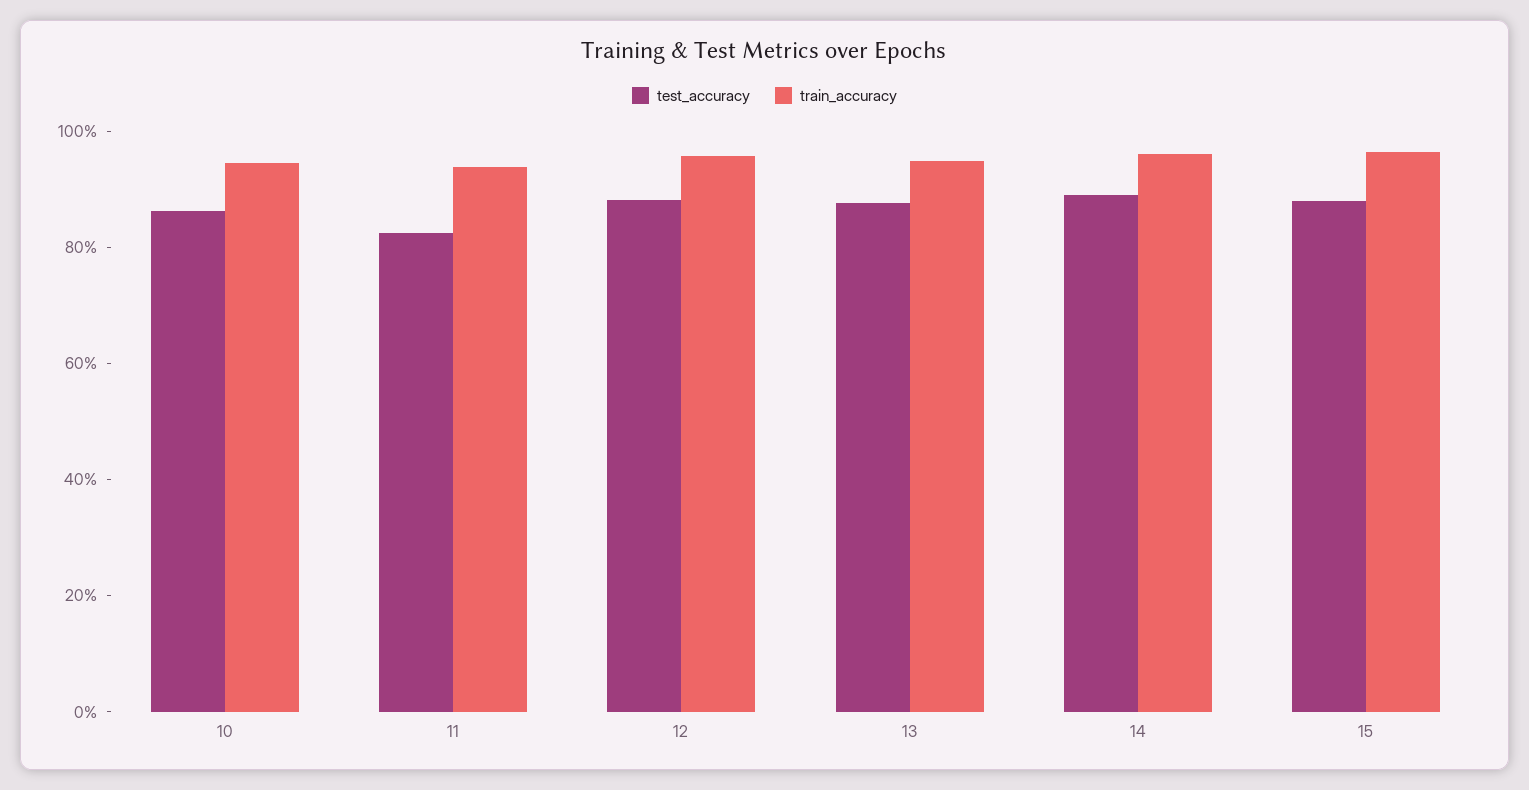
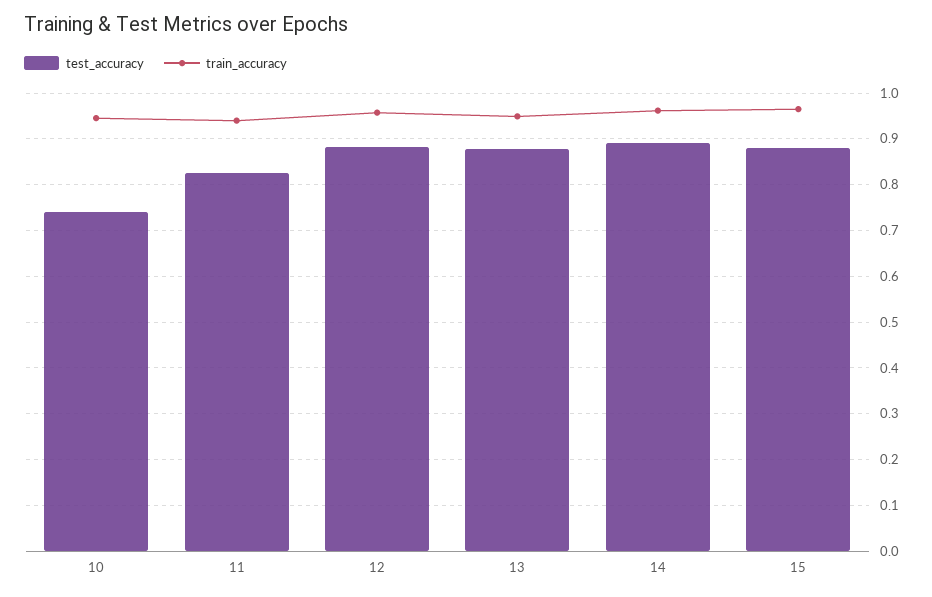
  {
    "test_accuracy": {
-     "10": 0.85,
+     "10": 0.74,
      "11": 0.82,
      "12": 0.88,
      "13": 0.88,
      "14": 0.9,
      "15": 0.88
    },
    "train_accuracy": {
      "10": 0.94,
      "11": 0.94,
      "12": 0.96,
      "13": 0.94,
      "14": 0.96,
      "15": 0.96
    }
  }

